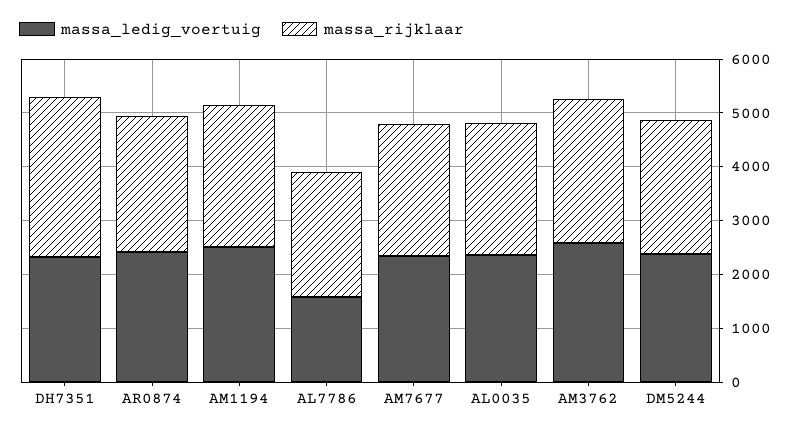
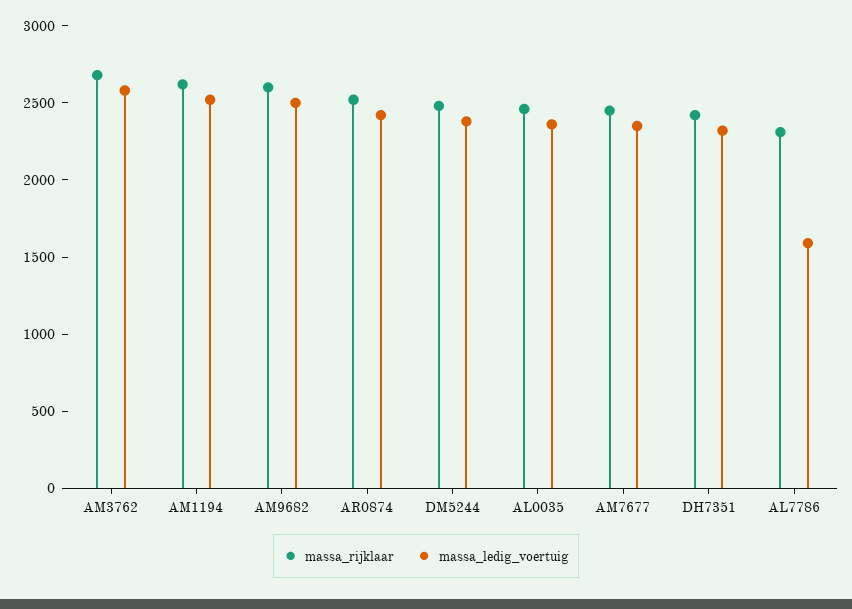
  {
    "massa_ledig_voertuig": {
      "DH7351": 2300,
      "AR0874": 2400,
      "AM1194": 2500,
      "AL7786": 1600,
      "AM7677": 2400,
      "AL0035": 2400,
      "AM3762": 2600,
-     "DM5244": 2400
+     "DM5244": 2400,
+     "AM9682": 2500
    },
    "massa_rijklaar": {
-     "DH7351": 3000,
+     "DH7351": 2400,
      "AR0874": 2500,
      "AM1194": 2600,
      "AL7786": 2300,
      "AM7677": 2500,
      "AL0035": 2500,
      "AM3762": 2700,
-     "DM5244": 2500
+     "DM5244": 2500,
+     "AM9682": 2600
    }
  }

